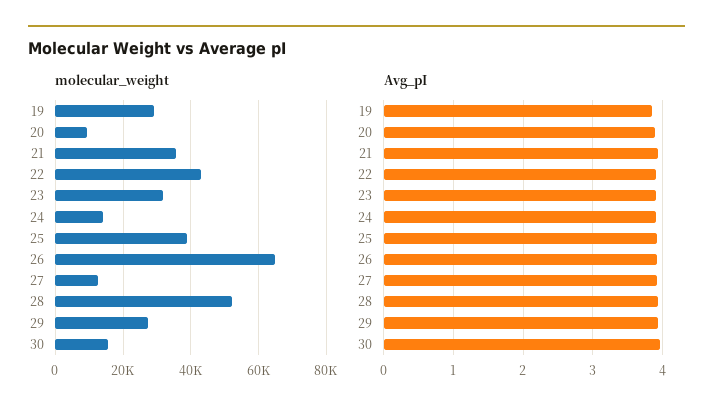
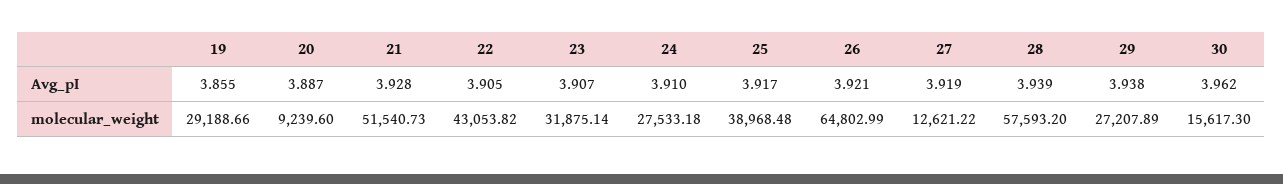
  {
    "molecular_weight": {
      "19": 29188.66,
      "20": 9239.6,
-     "21": 36000,
+     "21": 51540.73,
      "22": 43053.82,
      "23": 31875.14,
-     "24": 14000,
+     "24": 27533.18,
      "25": 38968.48,
      "26": 64802.99,
      "27": 12621.22,
-     "28": 52000,
+     "28": 57593.2,
      "29": 27207.89,
      "30": 15617.3
    },
    "Avg_pI": {
      "19": 3.855,
      "20": 3.887,
      "21": 3.928,
      "22": 3.905,
      "23": 3.907,
      "24": 3.91,
      "25": 3.917,
      "26": 3.921,
      "27": 3.919,
      "28": 3.939,
      "29": 3.938,
      "30": 3.962
    }
  }

